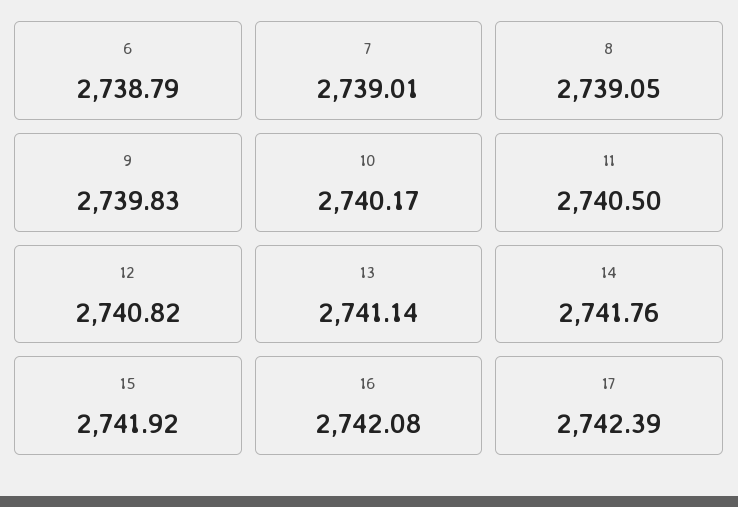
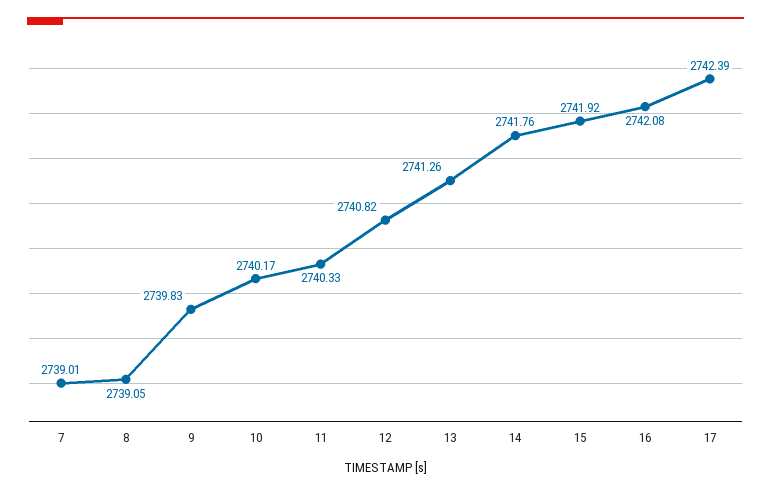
  {
-   "6": 2738.79,
    "7": 2739.01,
    "8": 2739.05,
    "9": 2739.83,
    "10": 2740.17,
-   "11": 2740.5,
+   "11": 2740.33,
    "12": 2740.82,
-   "13": 2741.14,
+   "13": 2741.26,
    "14": 2741.76,
    "15": 2741.92,
    "16": 2742.08,
    "17": 2742.39
  }

